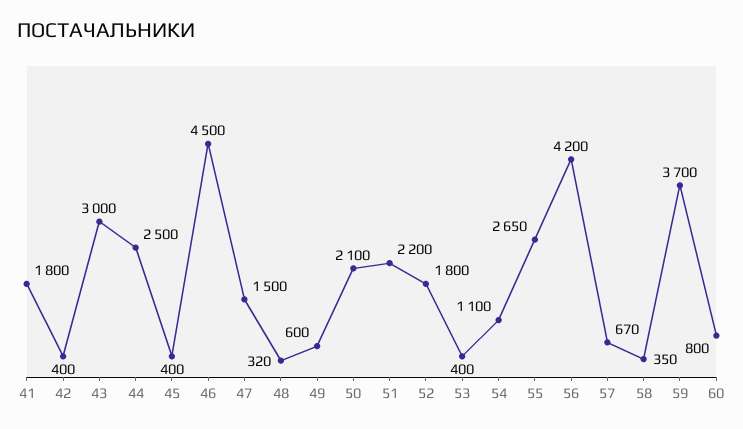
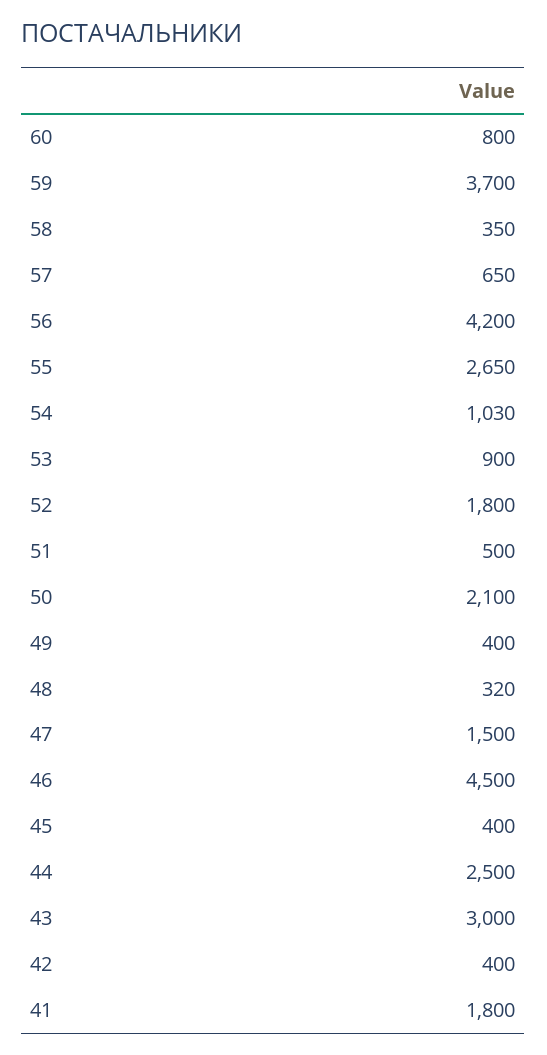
  {
    "41": 1800,
    "42": 400,
    "43": 3000,
    "44": 2500,
    "45": 400,
    "46": 4500,
    "47": 1500,
    "48": 320,
-   "49": 600,
+   "49": 400,
    "50": 2100,
-   "51": 2200,
+   "51": 500,
    "52": 1800,
-   "53": 400,
+   "53": 900,
-   "54": 1100,
+   "54": 1030,
    "55": 2650,
    "56": 4200,
-   "57": 670,
+   "57": 650,
    "58": 350,
    "59": 3700,
    "60": 800
  }

